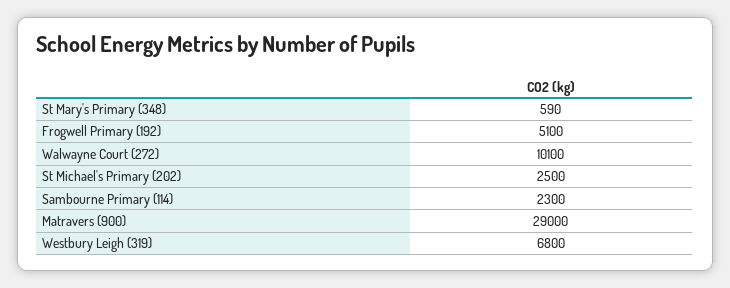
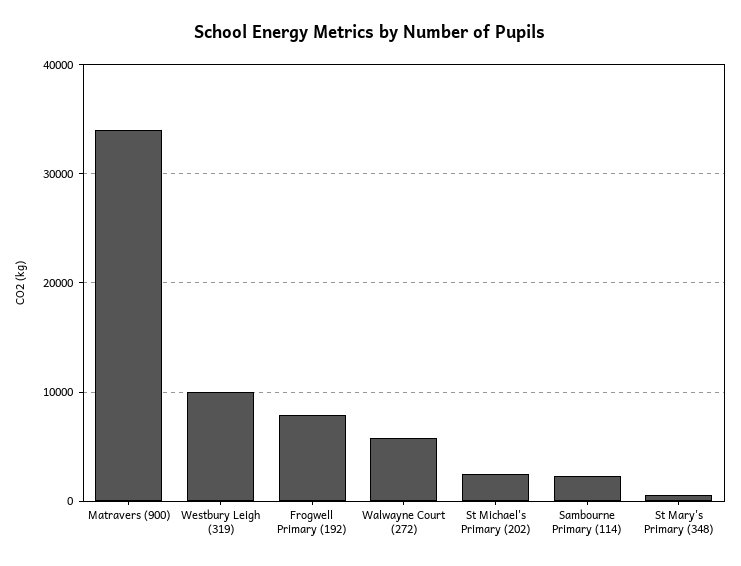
  {
    "St Mary's Primary (348)": 590,
-   "Frogwell Primary (192)": 5100,
+   "Frogwell Primary (192)": 8000,
-   "Walwayne Court (272)": 10100,
+   "Walwayne Court (272)": 6000,
    "St Michael's Primary (202)": 2500,
    "Sambourne Primary (114)": 2300,
-   "Matravers (900)": 29000,
+   "Matravers (900)": 34000,
-   "Westbury Leigh (319)": 6800
+   "Westbury Leigh (319)": 10000
  }

